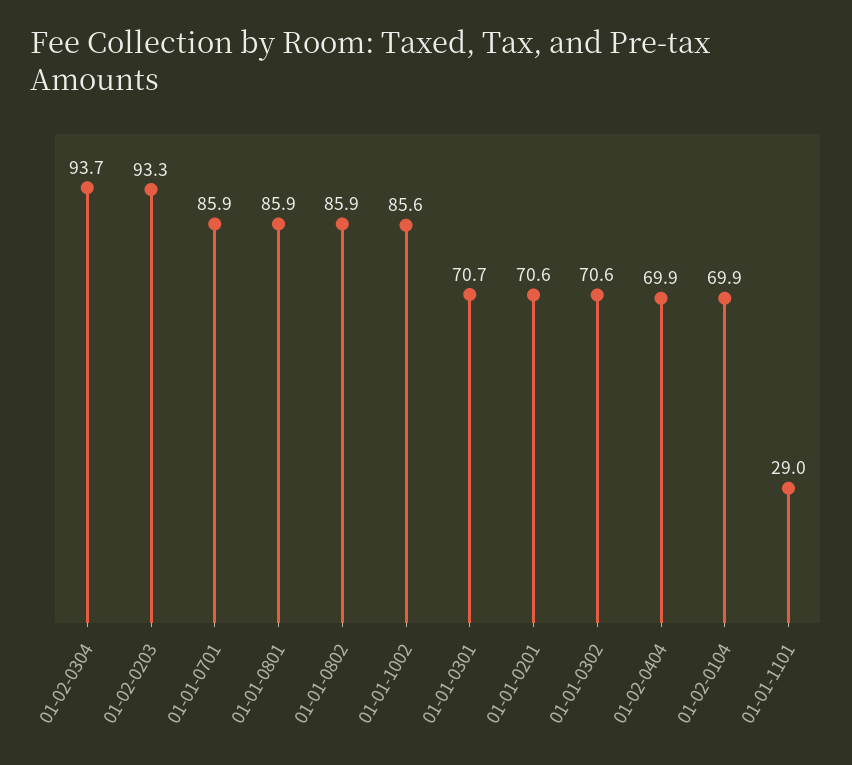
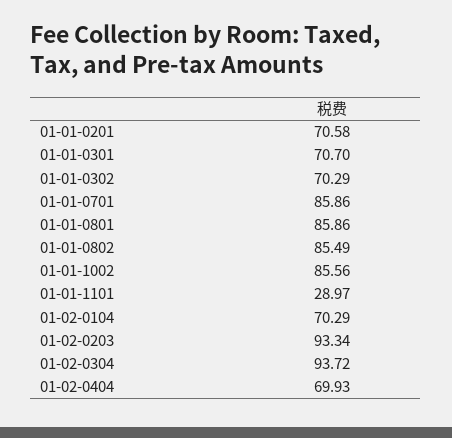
  {
    "01-02-0304": 93.72,
    "01-02-0203": 93.34,
    "01-01-0701": 85.86,
    "01-01-0801": 85.86,
-   "01-01-0802": 85.9,
+   "01-01-0802": 85.49,
    "01-01-1002": 85.56,
    "01-01-0301": 70.7,
    "01-01-0201": 70.58,
-   "01-01-0302": 70.6,
+   "01-01-0302": 70.29,
    "01-02-0404": 69.93,
-   "01-02-0104": 69.9,
+   "01-02-0104": 70.29,
    "01-01-1101": 28.97
  }

